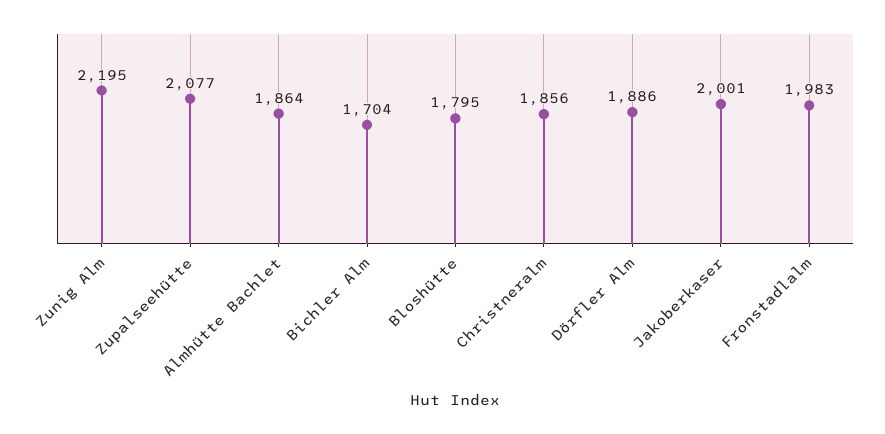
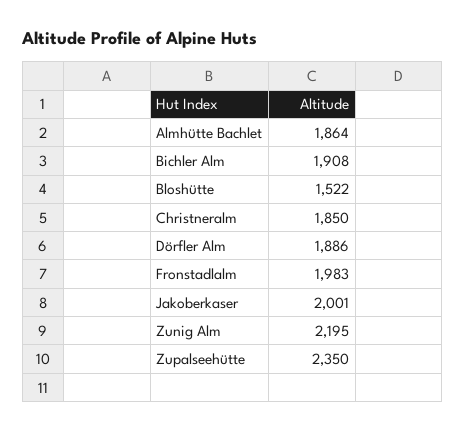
  {
    "Zunig Alm": 2195,
-   "Zupalseehütte": 2077,
+   "Zupalseehütte": 2350,
    "Almhütte Bachlet": 1864,
-   "Bichler Alm": 1704,
+   "Bichler Alm": 1908,
-   "Bloshütte": 1795,
+   "Bloshütte": 1522,
-   "Christneralm": 1856,
+   "Christneralm": 1850,
    "Dörfler Alm": 1886,
    "Jakoberkaser": 2001,
    "Fronstadlalm": 1983
  }

